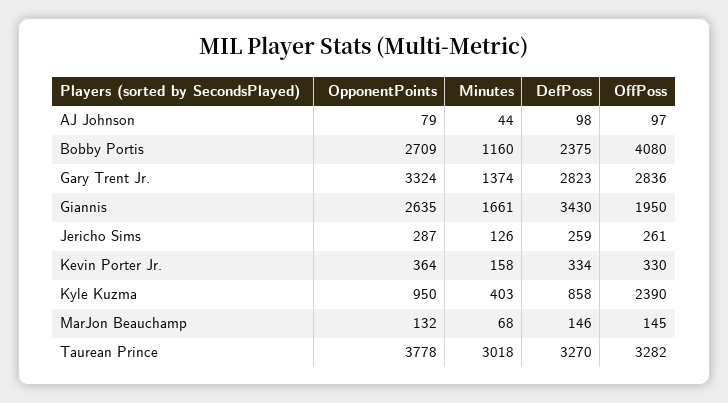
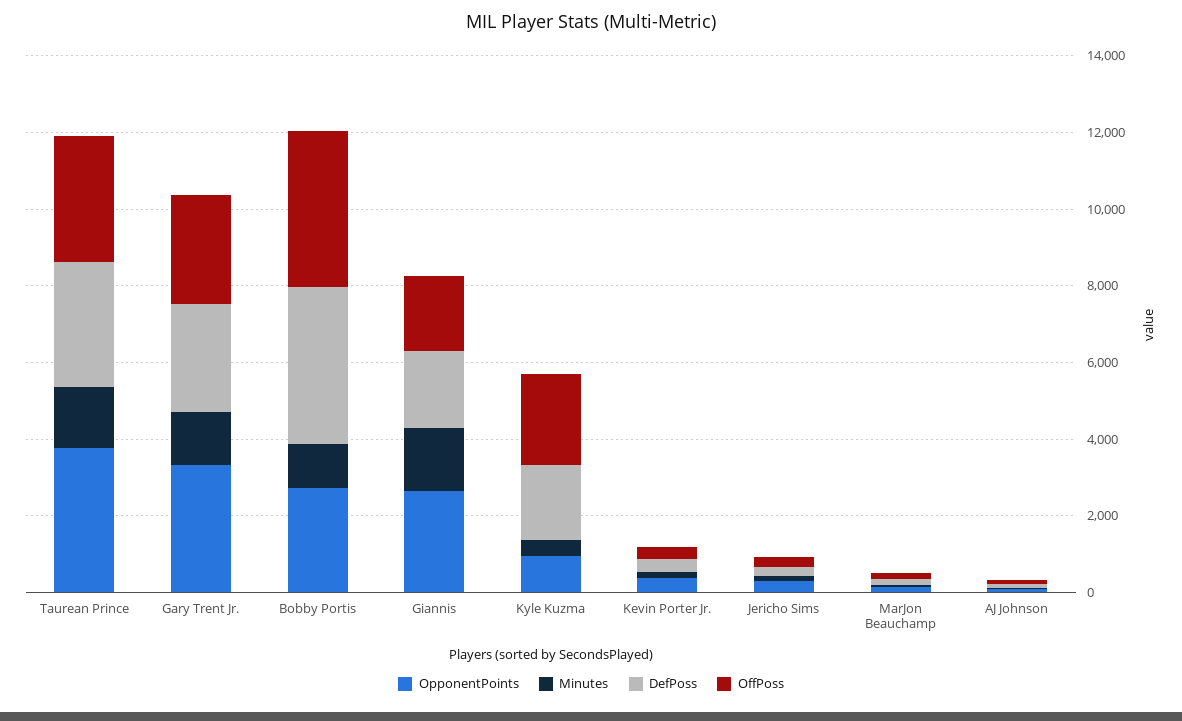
  {
    "OpponentPoints": {
      "AJ Johnson": 79,
      "Bobby Portis": 2709,
      "Gary Trent Jr.": 3324,
      "Giannis": 2635,
      "Jericho Sims": 287,
      "Kevin Porter Jr.": 364,
      "Kyle Kuzma": 950,
      "MarJon Beauchamp": 132,
      "Taurean Prince": 3778
    },
    "Minutes": {
      "AJ Johnson": 44,
      "Bobby Portis": 1160,
      "Gary Trent Jr.": 1374,
      "Giannis": 1661,
      "Jericho Sims": 126,
      "Kevin Porter Jr.": 158,
      "Kyle Kuzma": 403,
      "MarJon Beauchamp": 68,
-     "Taurean Prince": 3018
+     "Taurean Prince": 1500
    },
    "DefPoss": {
      "AJ Johnson": 98,
-     "Bobby Portis": 2375,
+     "Bobby Portis": 4000,
      "Gary Trent Jr.": 2823,
-     "Giannis": 3430,
+     "Giannis": 2000,
      "Jericho Sims": 259,
      "Kevin Porter Jr.": 334,
-     "Kyle Kuzma": 858,
+     "Kyle Kuzma": 2000,
      "MarJon Beauchamp": 146,
      "Taurean Prince": 3270
    },
    "OffPoss": {
      "AJ Johnson": 97,
      "Bobby Portis": 4080,
      "Gary Trent Jr.": 2836,
      "Giannis": 1950,
      "Jericho Sims": 261,
      "Kevin Porter Jr.": 330,
      "Kyle Kuzma": 2390,
      "MarJon Beauchamp": 145,
      "Taurean Prince": 3282
    }
  }

